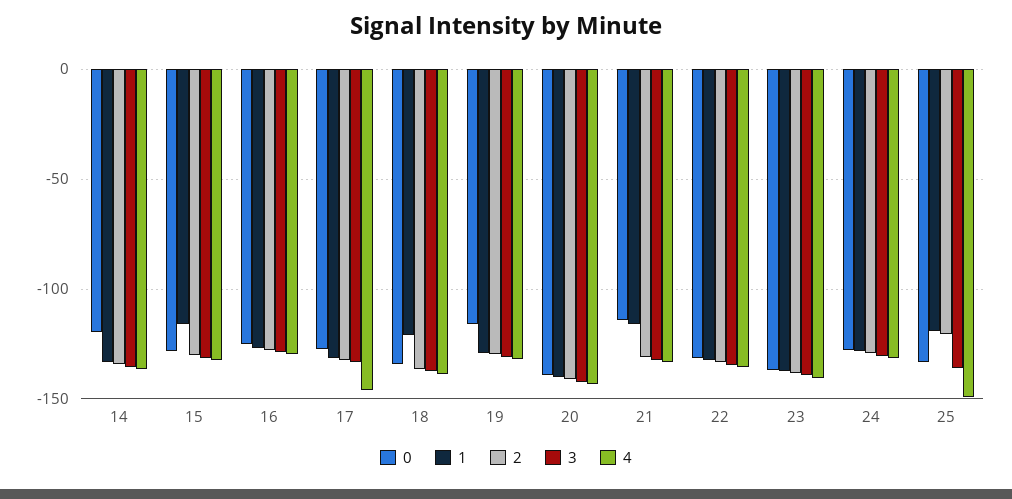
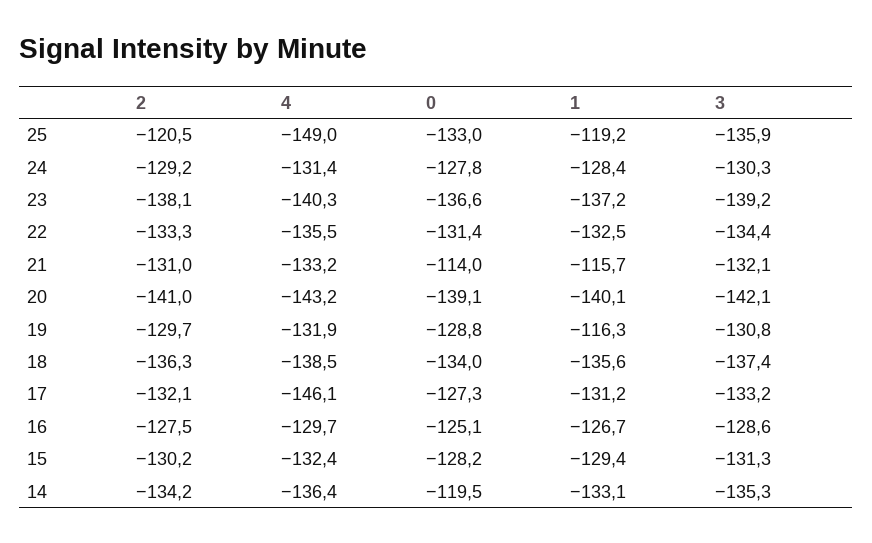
  {
    "0": {
      "14": -119.5,
      "15": -128.2,
      "16": -125.1,
      "17": -127.3,
      "18": -134,
-     "19": -115,
+     "19": -128.8,
      "20": -139.1,
      "21": -114,
      "22": -131.4,
      "23": -136.6,
      "24": -127.8,
      "25": -133
    },
    "1": {
      "14": -133.1,
-     "15": -115,
+     "15": -129.4,
      "16": -126.7,
      "17": -131.2,
-     "18": -120,
+     "18": -135.6,
-     "19": -130,
+     "19": -116.3,
      "20": -140.1,
      "21": -115.7,
      "22": -132.5,
      "23": -137.2,
      "24": -128.4,
      "25": -119.2
    },
    "2": {
      "14": -134.2,
      "15": -130.2,
      "16": -127.5,
      "17": -132.1,
      "18": -136.3,
      "19": -129.7,
      "20": -141,
      "21": -131,
      "22": -133.3,
      "23": -138.1,
      "24": -129.2,
      "25": -120.5
    },
    "3": {
      "14": -135.3,
      "15": -131.3,
      "16": -128.6,
      "17": -133.2,
      "18": -137.4,
      "19": -130.8,
      "20": -142.1,
      "21": -132.1,
      "22": -134.4,
      "23": -139.2,
      "24": -130.3,
      "25": -135.9
    },
    "4": {
      "14": -136.4,
      "15": -132.4,
      "16": -129.7,
      "17": -146.1,
      "18": -138.5,
      "19": -131.9,
      "20": -143.2,
      "21": -133.2,
      "22": -135.5,
      "23": -140.3,
      "24": -131.4,
      "25": -149
    }
  }

